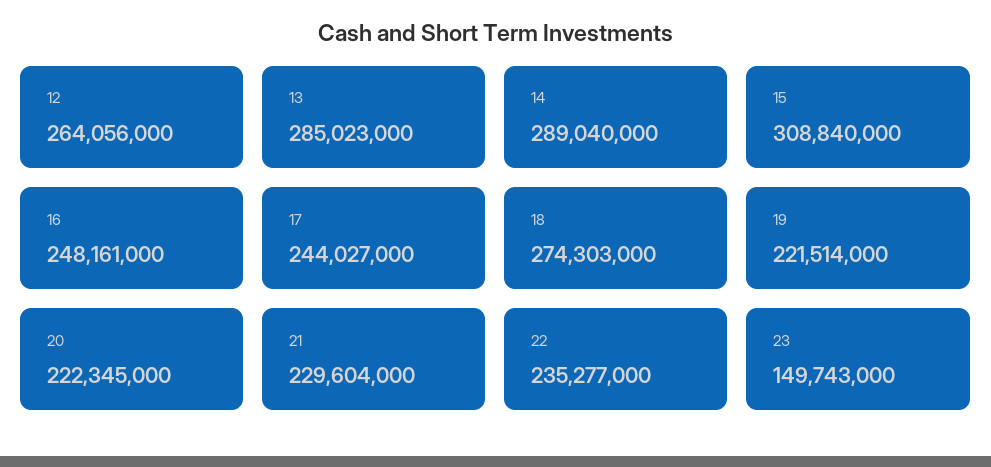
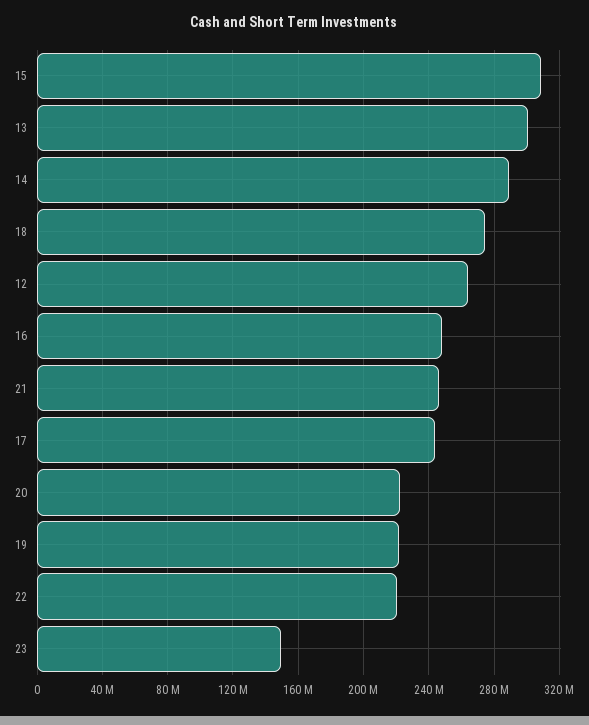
  {
    "12": 264056000,
-   "13": 285023000,
+   "13": 300000000,
    "14": 289040000,
    "15": 308840000,
    "16": 248161000,
    "17": 244027000,
    "18": 274303000,
    "19": 221514000,
    "20": 222345000,
-   "21": 229604000,
+   "21": 245000000,
-   "22": 235277000,
+   "22": 220000000,
    "23": 149743000
  }

